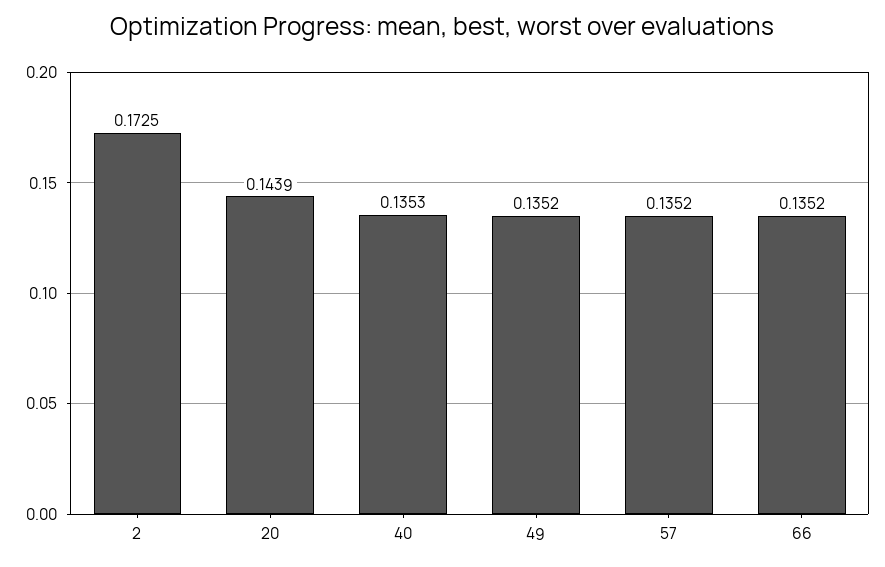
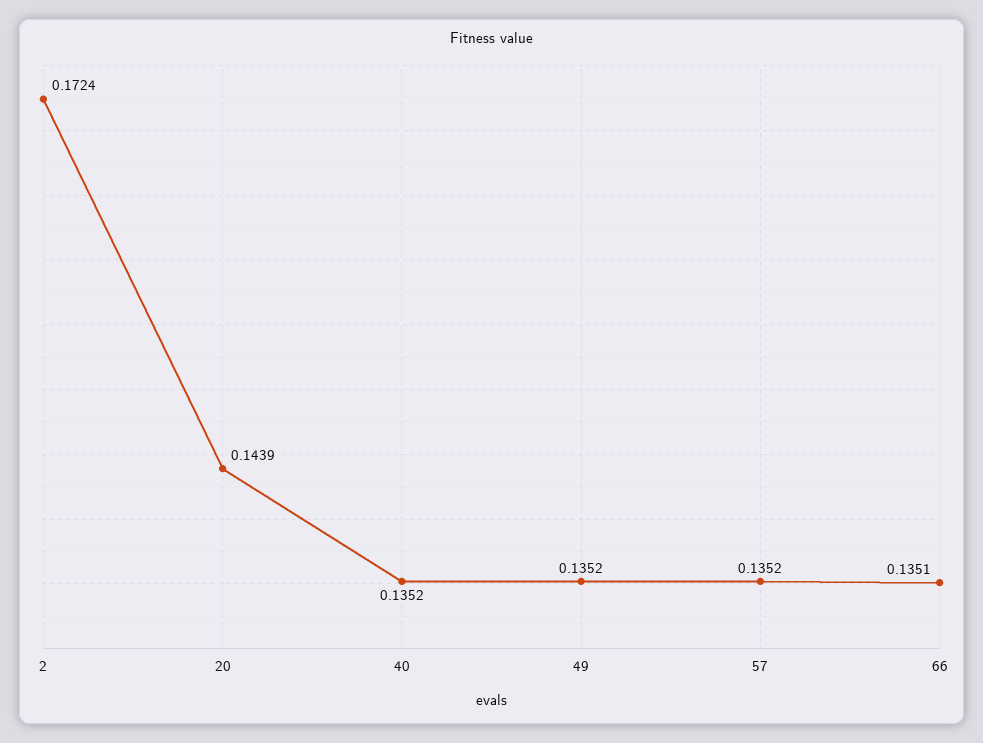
  {
-   "2": 0.1725,
+   "2": 0.1724,
    "20": 0.1439,
-   "40": 0.1353,
+   "40": 0.1352,
    "49": 0.1352,
    "57": 0.1352,
-   "66": 0.1352
+   "66": 0.1351
  }

